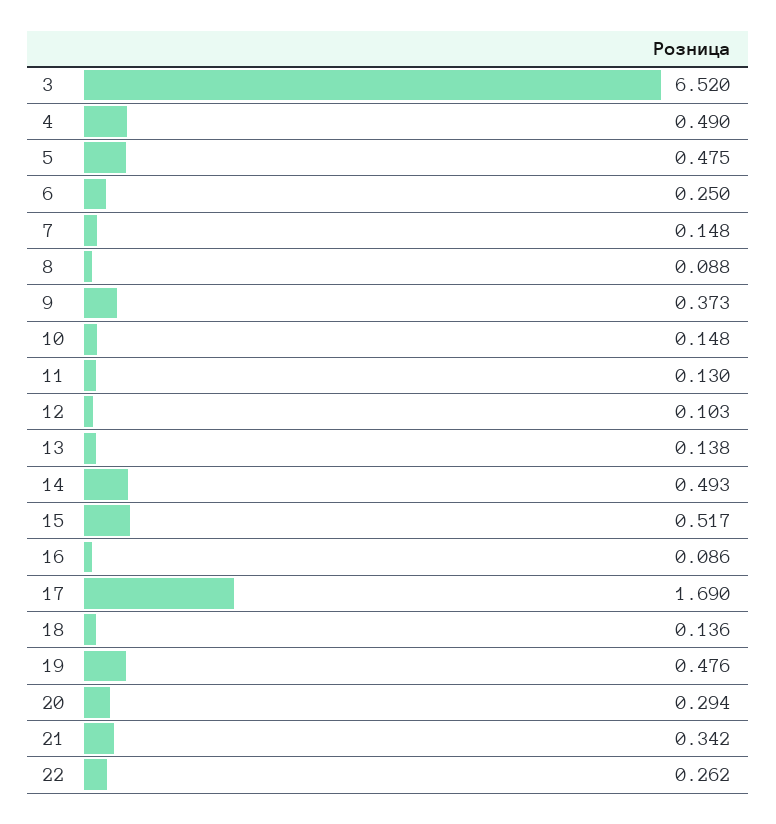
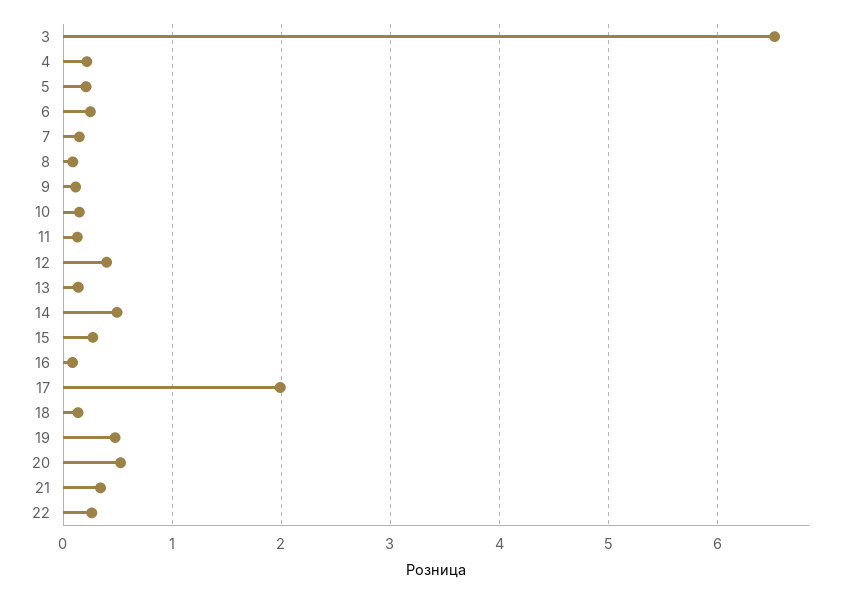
  {
    "3": 6.52,
-   "4": 0.49,
+   "4": 0.2,
-   "5": 0.475,
+   "5": 0.2,
    "6": 0.25,
    "7": 0.148,
    "8": 0.088,
-   "9": 0.373,
+   "9": 0.1,
    "10": 0.148,
    "11": 0.13,
-   "12": 0.103,
+   "12": 0.4,
    "13": 0.138,
    "14": 0.493,
-   "15": 0.517,
+   "15": 0.3,
    "16": 0.086,
-   "17": 1.69,
+   "17": 2,
    "18": 0.136,
    "19": 0.476,
-   "20": 0.294,
+   "20": 0.5,
    "21": 0.342,
    "22": 0.262
  }

